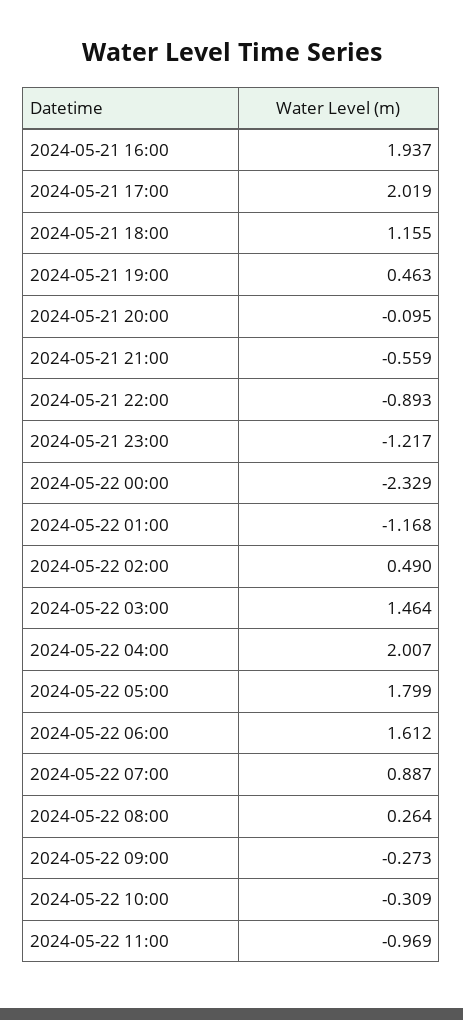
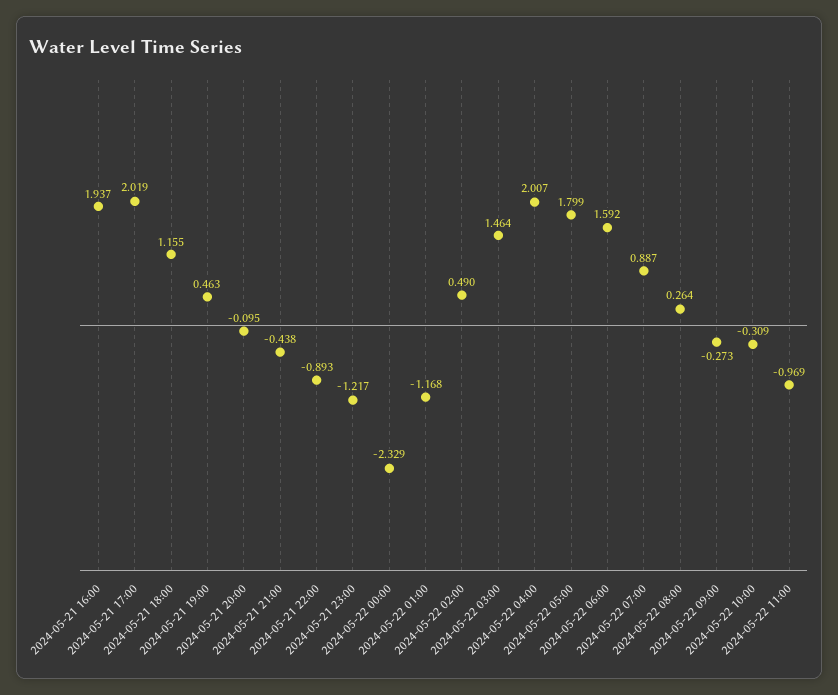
  {
    "2024-05-21 16:00": 1.937,
    "2024-05-21 17:00": 2.019,
    "2024-05-21 18:00": 1.155,
    "2024-05-21 19:00": 0.463,
    "2024-05-21 20:00": -0.095,
-   "2024-05-21 21:00": -0.559,
+   "2024-05-21 21:00": -0.438,
    "2024-05-21 22:00": -0.893,
    "2024-05-21 23:00": -1.217,
    "2024-05-22 00:00": -2.329,
    "2024-05-22 01:00": -1.168,
    "2024-05-22 02:00": 0.49,
    "2024-05-22 03:00": 1.464,
    "2024-05-22 04:00": 2.007,
    "2024-05-22 05:00": 1.799,
-   "2024-05-22 06:00": 1.612,
+   "2024-05-22 06:00": 1.592,
    "2024-05-22 07:00": 0.887,
    "2024-05-22 08:00": 0.264,
    "2024-05-22 09:00": -0.273,
    "2024-05-22 10:00": -0.309,
    "2024-05-22 11:00": -0.969
  }

